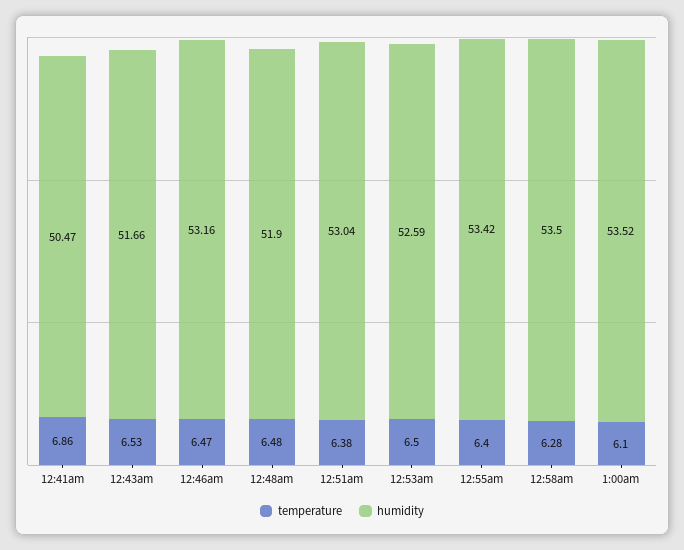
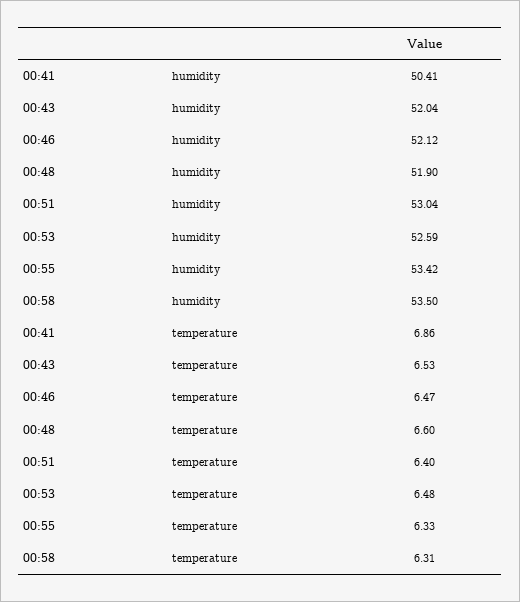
  {
    "temperature": {
      "12:41am": 6.86,
      "12:43am": 6.53,
      "12:46am": 6.47,
-     "12:48am": 6.48,
+     "12:48am": 6.6,
-     "12:51am": 6.38,
+     "12:51am": 6.4,
-     "12:53am": 6.5,
+     "12:53am": 6.48,
-     "12:55am": 6.4,
+     "12:55am": 6.33,
-     "12:58am": 6.28,
+     "12:58am": 6.31
-     "1:00am": 6.1
    },
    "humidity": {
-     "12:41am": 50.47,
+     "12:41am": 50.41,
-     "12:43am": 51.66,
+     "12:43am": 52.04,
-     "12:46am": 53.16,
+     "12:46am": 52.12,
      "12:48am": 51.9,
      "12:51am": 53.04,
      "12:53am": 52.59,
      "12:55am": 53.42,
-     "12:58am": 53.5,
+     "12:58am": 53.5
-     "1:00am": 53.52
    }
  }

